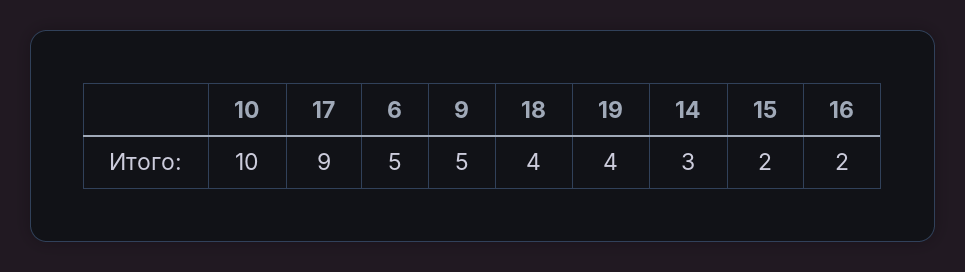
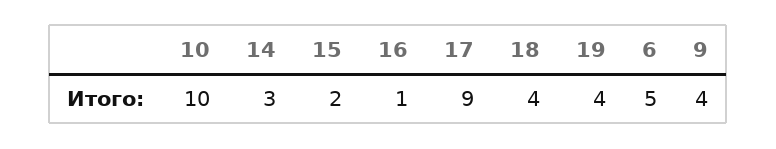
  {
    "10": 10,
    "17": 9,
    "6": 5,
-   "9": 5,
+   "9": 4,
    "18": 4,
    "19": 4,
    "14": 3,
    "15": 2,
-   "16": 2
+   "16": 1
  }

